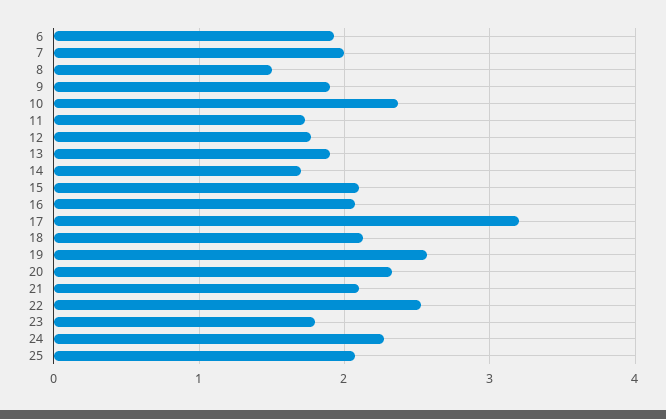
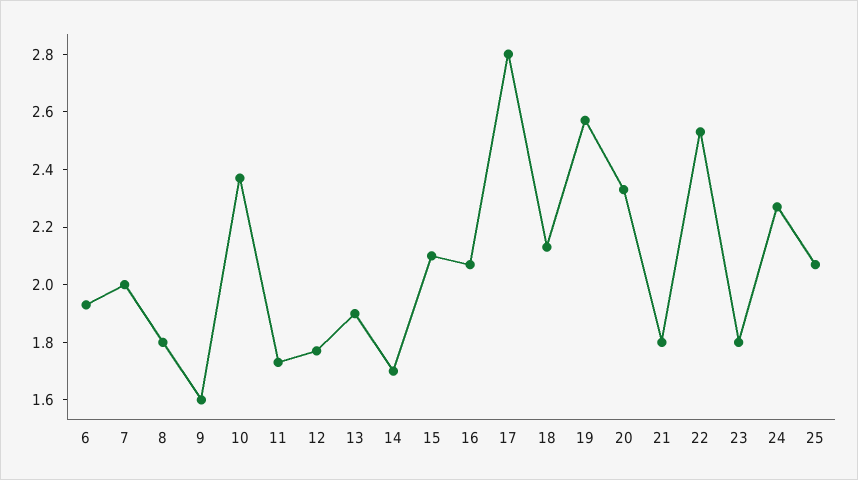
  {
    "6": 1.95,
    "7": 2,
-   "8": 1.5,
+   "8": 1.8,
-   "9": 1.9,
+   "9": 1.6,
    "10": 2.35,
    "11": 1.75,
    "12": 1.75,
    "13": 1.9,
    "14": 1.7,
    "15": 2.1,
    "16": 2.05,
-   "17": 3.2,
+   "17": 2.8,
    "18": 2.15,
    "19": 2.55,
    "20": 2.35,
-   "21": 2.1,
+   "21": 1.8,
    "22": 2.55,
    "23": 1.8,
    "24": 2.25,
    "25": 2.05
  }

